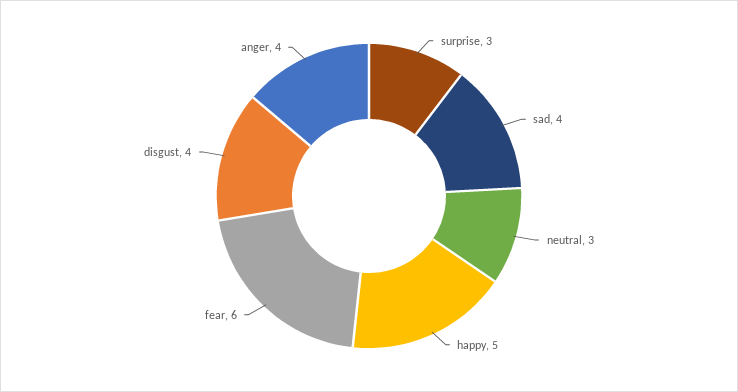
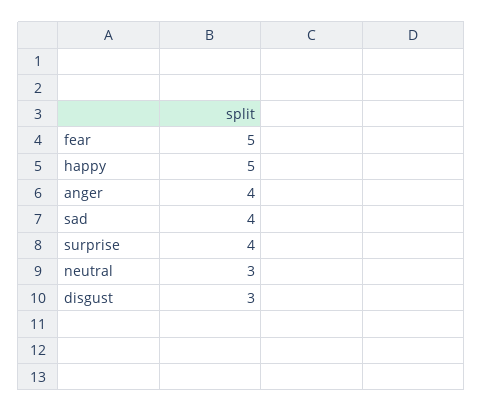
  {
-   "surprise": 3,
+   "surprise": 4,
    "sad": 4,
    "neutral": 3,
    "happy": 5,
-   "fear": 6,
+   "fear": 5,
-   "disgust": 4,
+   "disgust": 3,
    "anger": 4
  }

